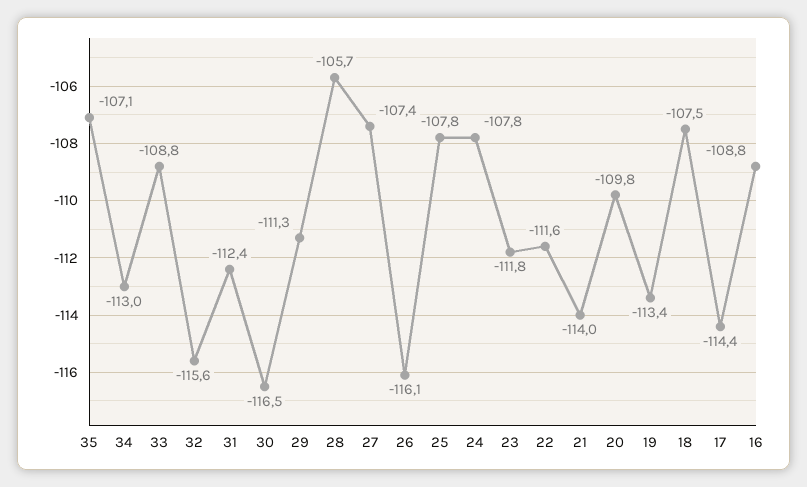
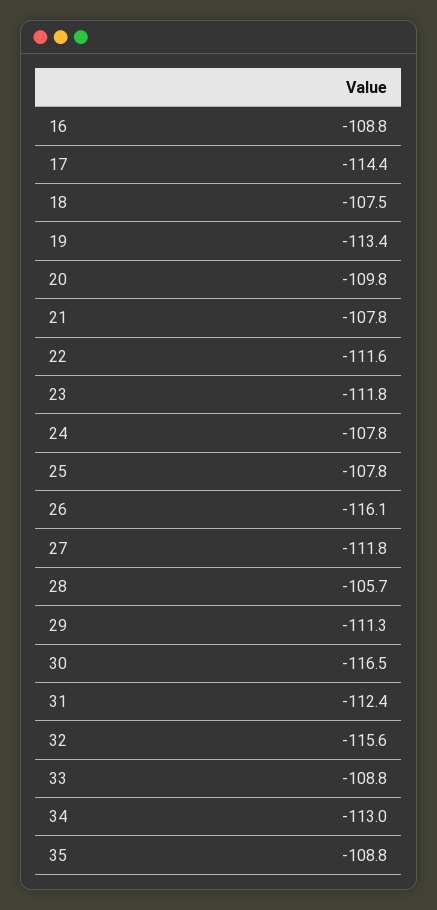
  {
-   "35": -107.1,
+   "35": -108.8,
    "34": -113,
    "33": -108.8,
    "32": -115.6,
    "31": -112.4,
    "30": -116.5,
    "29": -111.3,
    "28": -105.7,
-   "27": -107.4,
+   "27": -111.8,
    "26": -116.1,
    "25": -107.8,
    "24": -107.8,
    "23": -111.8,
    "22": -111.6,
-   "21": -114,
+   "21": -107.8,
    "20": -109.8,
    "19": -113.4,
    "18": -107.5,
    "17": -114.4,
    "16": -108.8
  }

